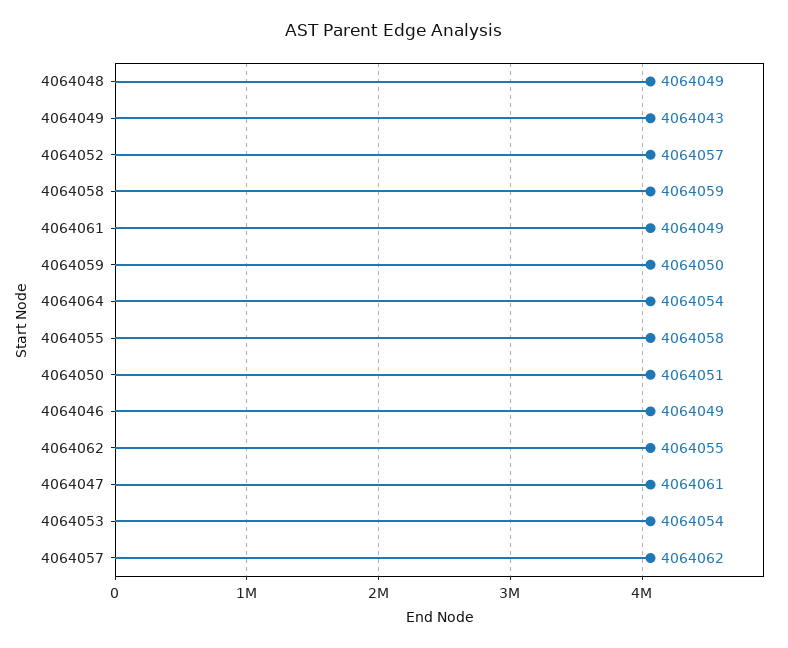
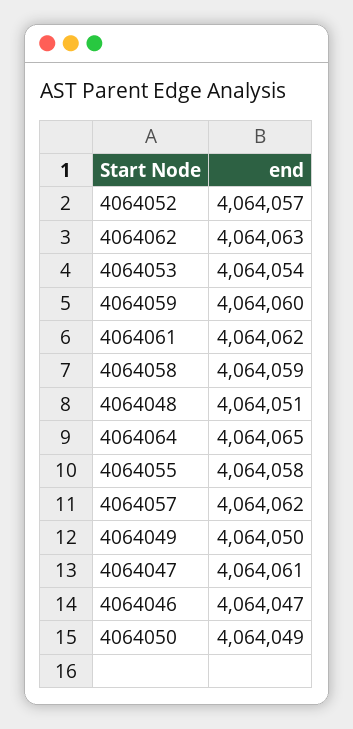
  {
-   "4064048": 4064049,
+   "4064048": 4064051,
-   "4064049": 4064043,
+   "4064049": 4064050,
    "4064052": 4064057,
    "4064058": 4064059,
-   "4064061": 4064049,
+   "4064061": 4064062,
-   "4064059": 4064050,
+   "4064059": 4064060,
-   "4064064": 4064054,
+   "4064064": 4064065,
    "4064055": 4064058,
-   "4064050": 4064051,
+   "4064050": 4064049,
-   "4064046": 4064049,
+   "4064046": 4064047,
-   "4064062": 4064055,
+   "4064062": 4064063,
    "4064047": 4064061,
    "4064053": 4064054,
    "4064057": 4064062
  }

